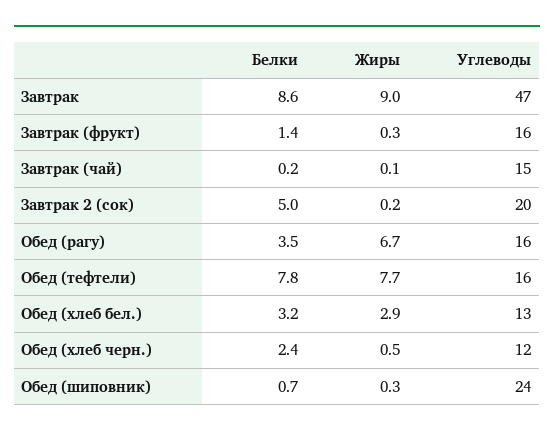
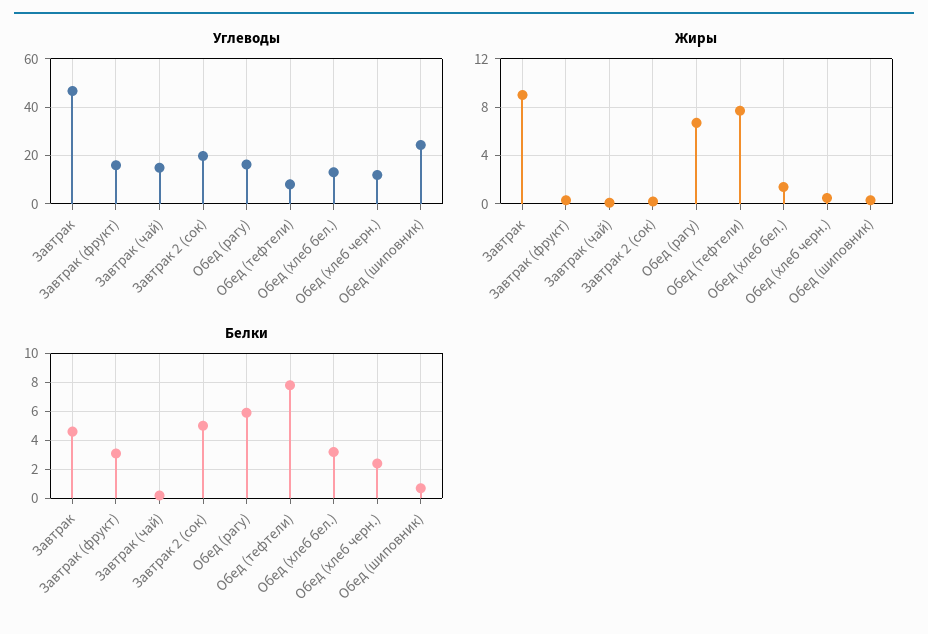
  {
    "Белки": {
-     "Завтрак": 8.6,
+     "Завтрак": 4.5,
-     "Завтрак (фрукт)": 1.4,
+     "Завтрак (фрукт)": 3,
      "Завтрак (чай)": 0.2,
      "Завтрак 2 (сок)": 5,
-     "Обед (рагу)": 3.5,
+     "Обед (рагу)": 6,
      "Обед (тефтели)": 7.8,
      "Обед (хлеб бел.)": 3.2,
      "Обед (хлеб черн.)": 2.4,
      "Обед (шиповник)": 0.7
    },
    "Жиры": {
      "Завтрак": 9,
      "Завтрак (фрукт)": 0.3,
      "Завтрак (чай)": 0.1,
      "Завтрак 2 (сок)": 0.2,
      "Обед (рагу)": 6.7,
      "Обед (тефтели)": 7.7,
-     "Обед (хлеб бел.)": 2.9,
+     "Обед (хлеб бел.)": 1.5,
      "Обед (хлеб черн.)": 0.5,
      "Обед (шиповник)": 0.3
    },
    "Углеводы": {
      "Завтрак": 47,
      "Завтрак (фрукт)": 16,
      "Завтрак (чай)": 15,
      "Завтрак 2 (сок)": 20,
      "Обед (рагу)": 16,
-     "Обед (тефтели)": 16,
+     "Обед (тефтели)": 7.5,
      "Обед (хлеб бел.)": 13,
      "Обед (хлеб черн.)": 12,
      "Обед (шиповник)": 24
    }
  }

